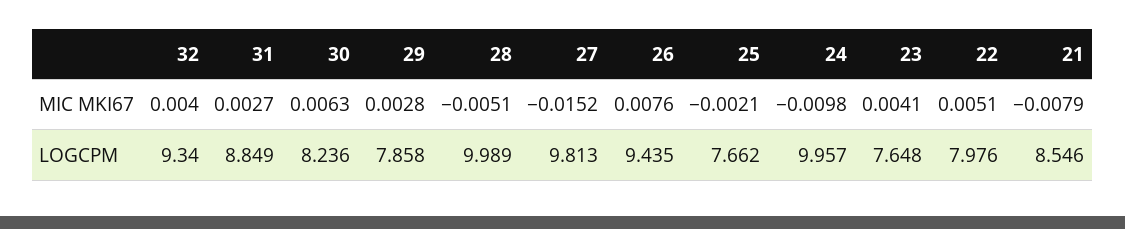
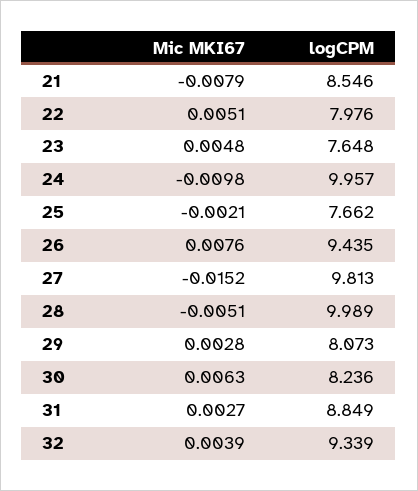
  {
    "32": {
-     "MIC MKI67": 0.004,
+     "MIC MKI67": 0.0039,
-     "LOGCPM": 9.34
+     "LOGCPM": 9.339
    },
    "31": {
      "MIC MKI67": 0.0027,
      "LOGCPM": 8.849
    },
    "30": {
      "MIC MKI67": 0.0063,
      "LOGCPM": 8.236
    },
    "29": {
      "MIC MKI67": 0.0028,
-     "LOGCPM": 7.858
+     "LOGCPM": 8.073
    },
    "28": {
      "MIC MKI67": -0.0051,
      "LOGCPM": 9.989
    },
    "27": {
      "MIC MKI67": -0.0152,
      "LOGCPM": 9.813
    },
    "26": {
      "MIC MKI67": 0.0076,
      "LOGCPM": 9.435
    },
    "25": {
      "MIC MKI67": -0.0021,
      "LOGCPM": 7.662
    },
    "24": {
      "MIC MKI67": -0.0098,
      "LOGCPM": 9.957
    },
    "23": {
-     "MIC MKI67": 0.0041,
+     "MIC MKI67": 0.0048,
      "LOGCPM": 7.648
    },
    "22": {
      "MIC MKI67": 0.0051,
      "LOGCPM": 7.976
    },
    "21": {
      "MIC MKI67": -0.0079,
      "LOGCPM": 8.546
    }
  }

